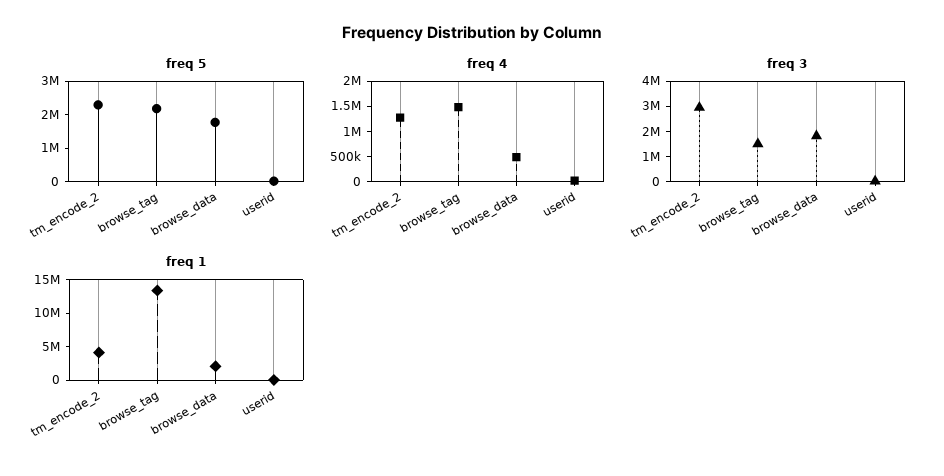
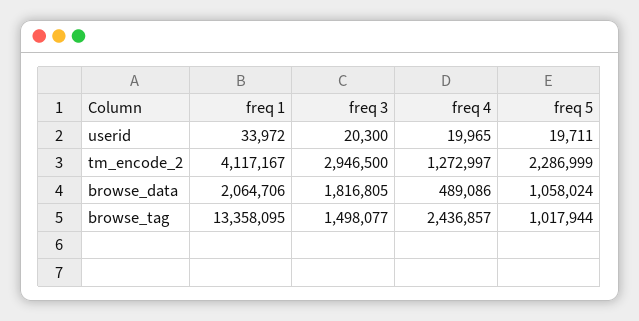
  {
    "freq 5": {
      "tm_encode_2": 2286999,
-     "browse_tag": 2250000,
+     "browse_tag": 1017944,
-     "browse_data": 1750000,
+     "browse_data": 1058024,
      "userid": 19711
    },
    "freq 4": {
      "tm_encode_2": 1272997,
-     "browse_tag": 1500000,
+     "browse_tag": 2436857,
      "browse_data": 489086,
      "userid": 19965
    },
    "freq 3": {
      "tm_encode_2": 2946500,
      "browse_tag": 1498077,
      "browse_data": 1816805,
      "userid": 20300
    },
    "freq 1": {
      "tm_encode_2": 4117167,
      "browse_tag": 13358095,
      "browse_data": 2064706,
      "userid": 33972
    }
  }

